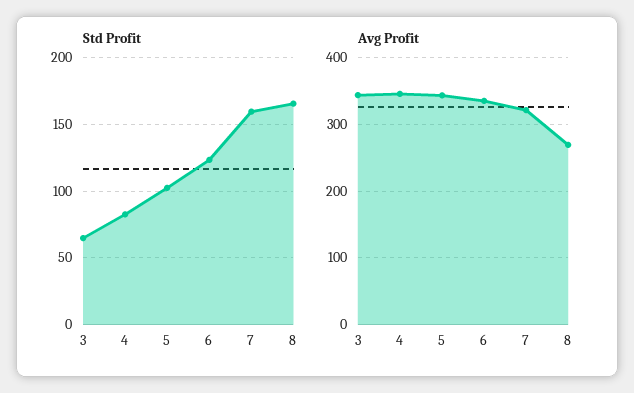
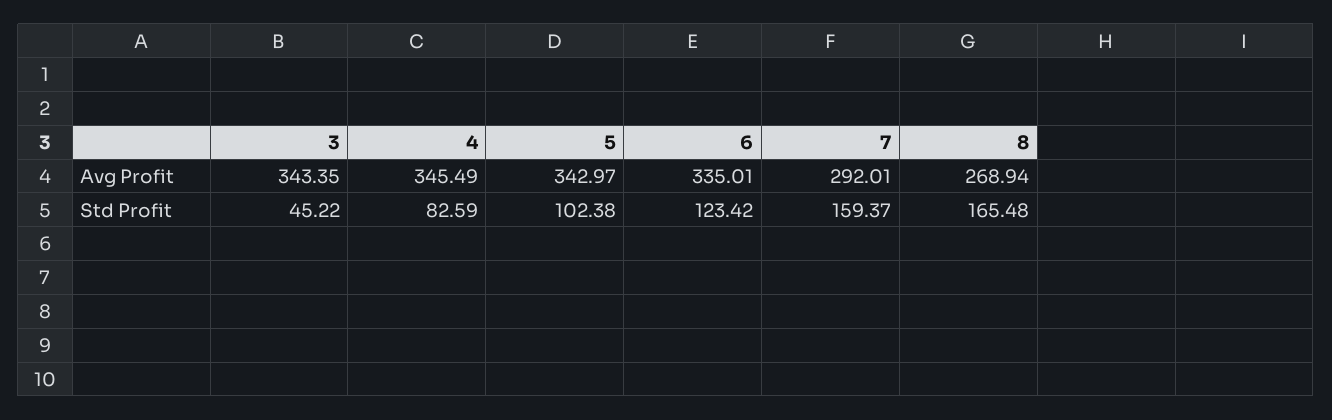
  {
    "Std Profit": {
-     "3": 65,
+     "3": 45.22,
      "4": 82.59,
      "5": 102.38,
      "6": 123.42,
      "7": 159.37,
      "8": 165.48
    },
    "Avg Profit": {
      "3": 343.35,
      "4": 345.49,
      "5": 342.97,
      "6": 335.01,
-     "7": 320,
+     "7": 292.01,
      "8": 268.94
    }
  }

